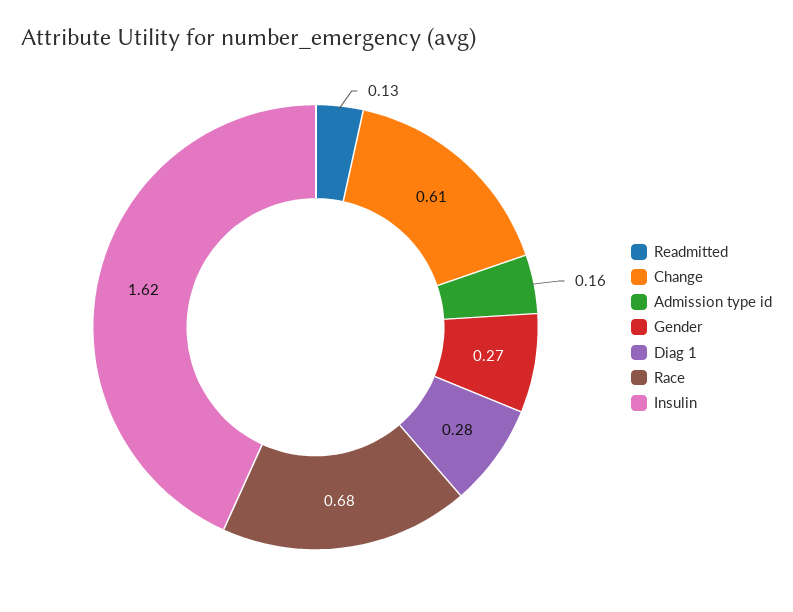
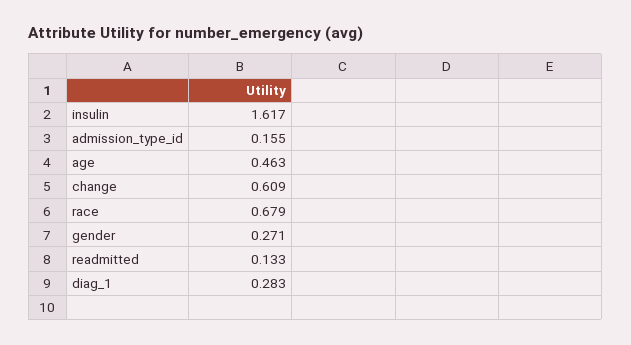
  {
    "Readmitted": 0.133,
    "Change": 0.609,
    "Admission type id": 0.155,
    "Gender": 0.271,
    "Diag 1": 0.283,
    "Race": 0.679,
-   "Insulin": 1.617
+   "Insulin": 1.617,
+   "age": 0.463
  }

